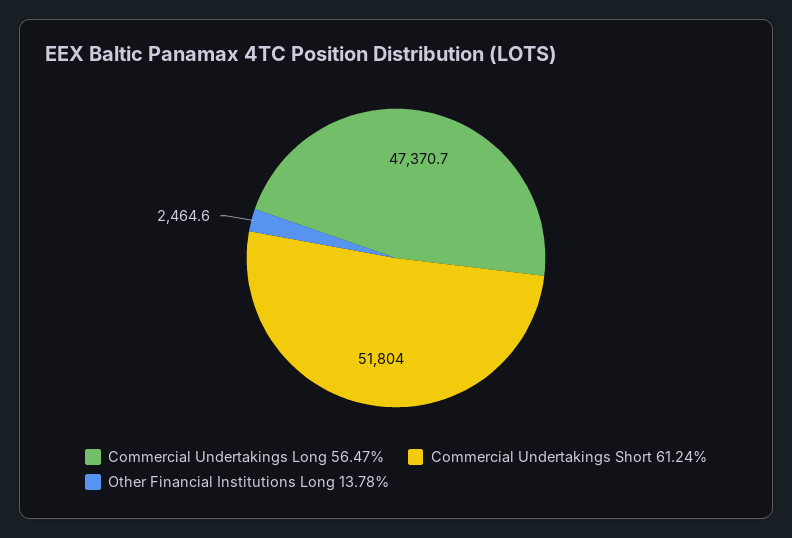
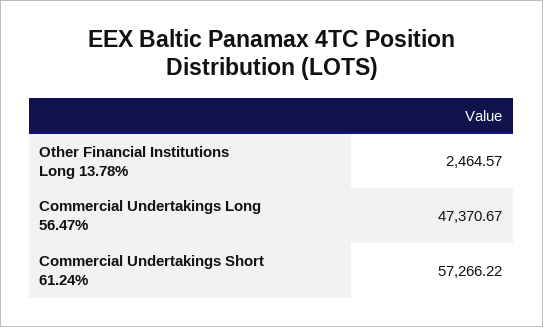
  {
    "Commercial Undertakings Long 56.47%": 47370.67,
-   "Commercial Undertakings Short 61.24%": 51804,
+   "Commercial Undertakings Short 61.24%": 57266.22,
    "Other Financial Institutions Long 13.78%": 2464.57
  }

